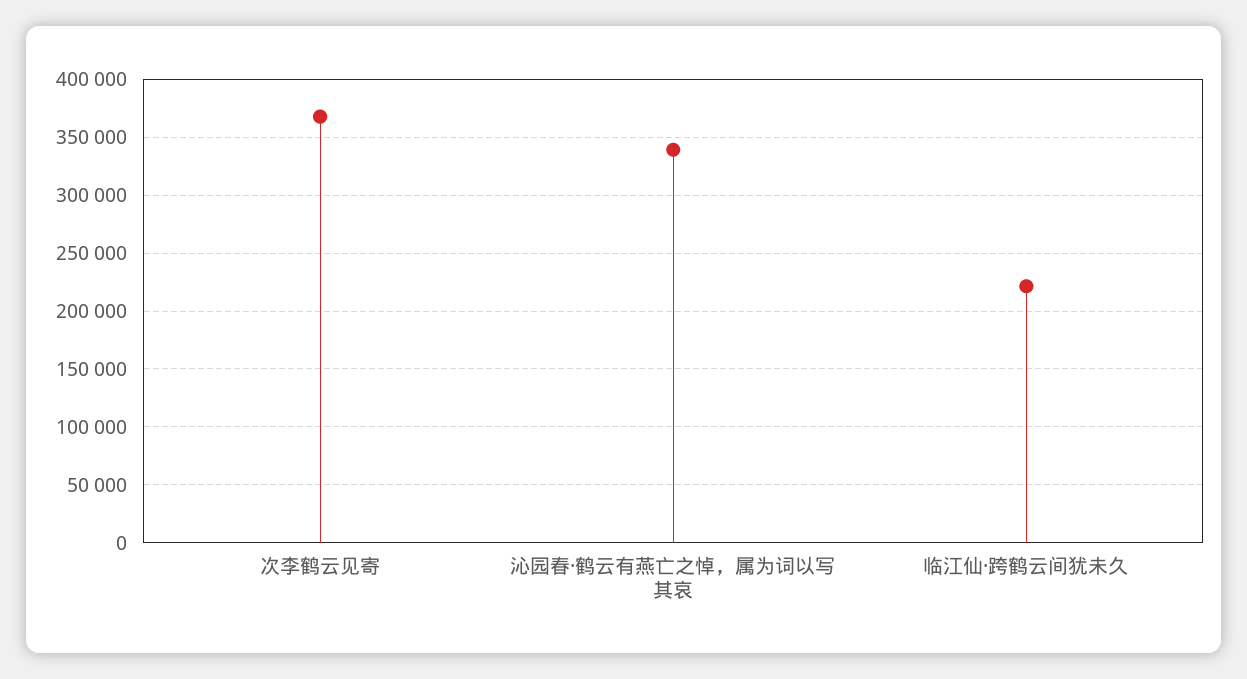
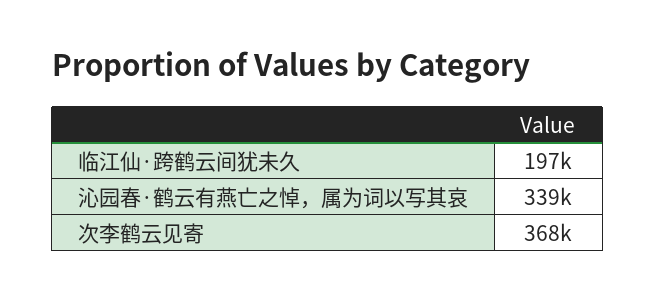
  {
    "次李鹤云见寄": 368000,
    "沁园春·鹤云有燕亡之悼，属为词以写其哀": 339000,
-   "临江仙·跨鹤云间犹未久": 220000
+   "临江仙·跨鹤云间犹未久": 197000
  }

